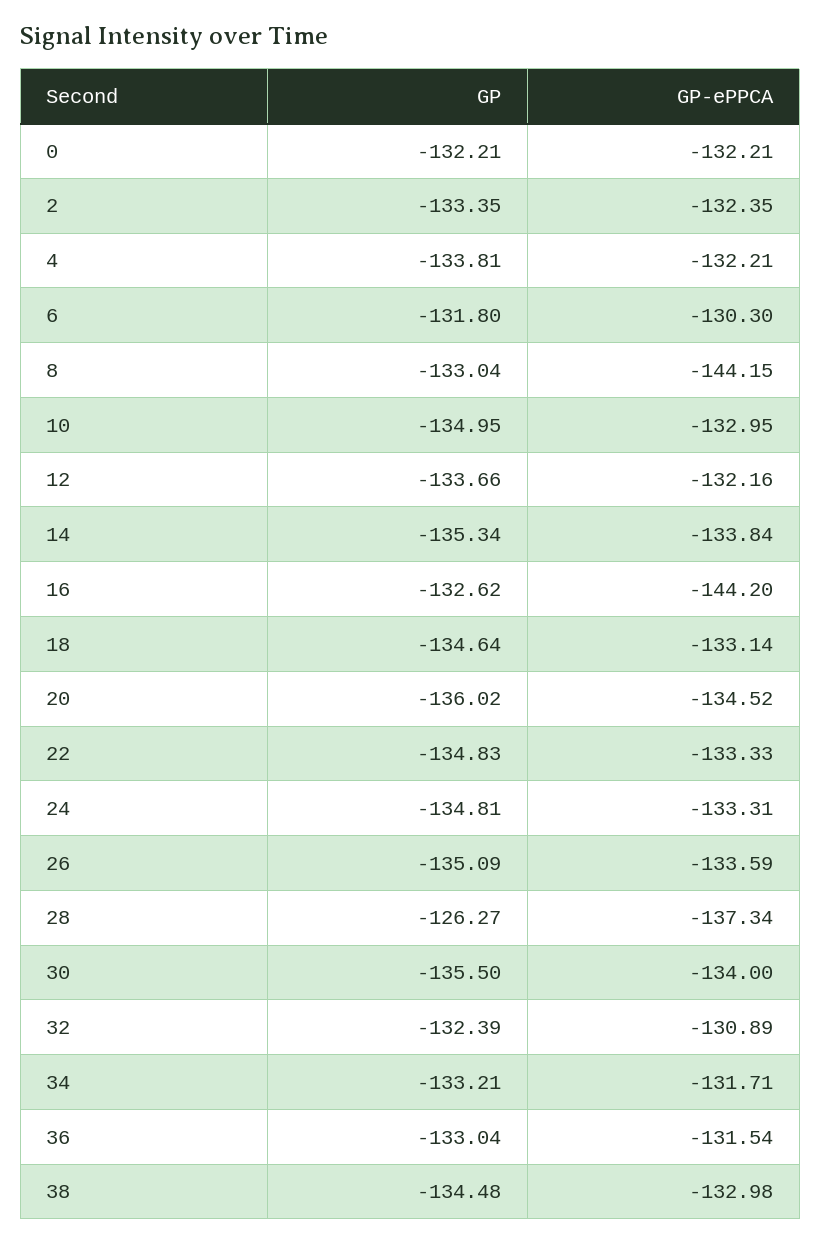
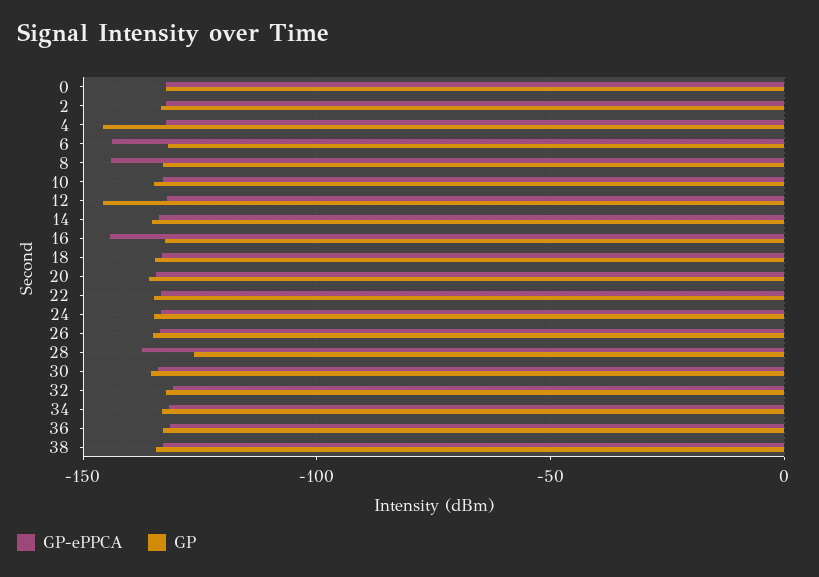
  {
    "GP": {
      "0": -132.21,
      "2": -133.35,
-     "4": -133.81,
+     "4": -145,
      "6": -131.8,
      "8": -133.04,
      "10": -134.95,
-     "12": -133.66,
+     "12": -145,
      "14": -135.34,
      "16": -132.62,
      "18": -134.64,
      "20": -136.02,
      "22": -134.83,
      "24": -134.81,
      "26": -135.09,
      "28": -126.27,
      "30": -135.5,
      "32": -132.39,
      "34": -133.21,
      "36": -133.04,
      "38": -134.48
    },
    "GP-ePPCA": {
      "0": -132.21,
      "2": -132.35,
      "4": -132.21,
-     "6": -130.3,
+     "6": -145,
      "8": -144.15,
      "10": -132.95,
      "12": -132.16,
      "14": -133.84,
      "16": -144.2,
      "18": -133.14,
      "20": -134.52,
      "22": -133.33,
      "24": -133.31,
      "26": -133.59,
      "28": -137.34,
      "30": -134,
      "32": -130.89,
      "34": -131.71,
      "36": -131.54,
      "38": -132.98
    }
  }

